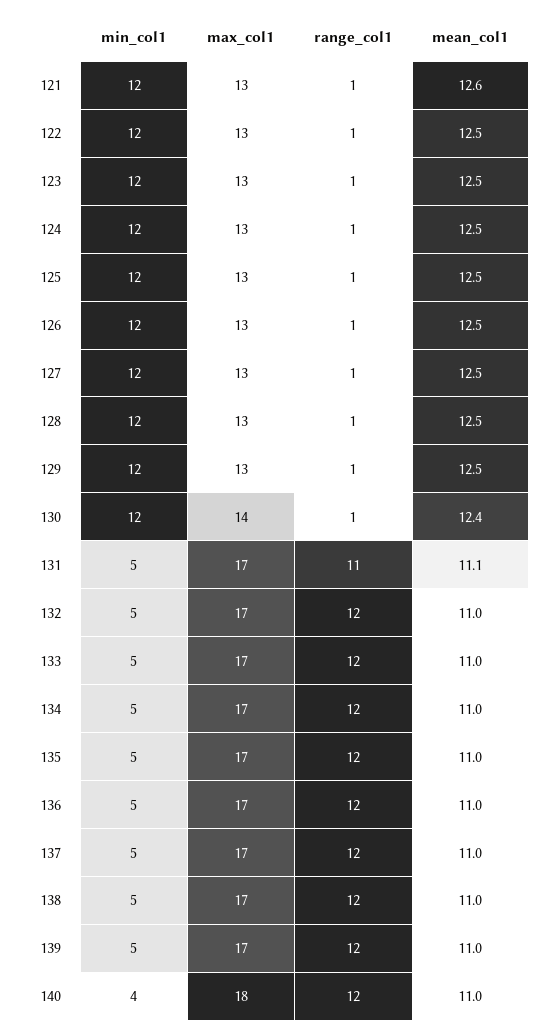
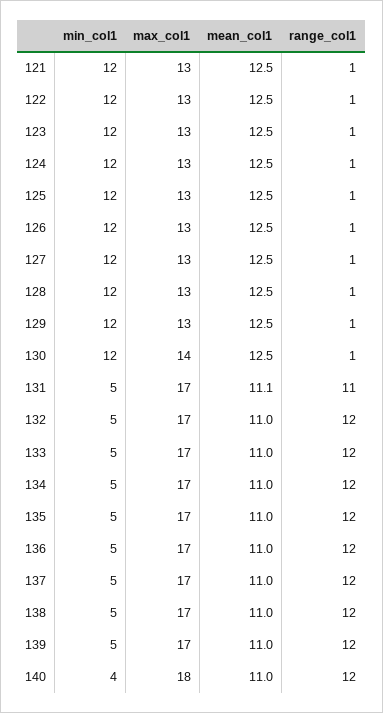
  {
    "min_col1": {
      "121": 12,
      "122": 12,
      "123": 12,
      "124": 12,
      "125": 12,
      "126": 12,
      "127": 12,
      "128": 12,
      "129": 12,
      "130": 12,
      "131": 5,
      "132": 5,
      "133": 5,
      "134": 5,
      "135": 5,
      "136": 5,
      "137": 5,
      "138": 5,
      "139": 5,
      "140": 4
    },
    "max_col1": {
      "121": 13,
      "122": 13,
      "123": 13,
      "124": 13,
      "125": 13,
      "126": 13,
      "127": 13,
      "128": 13,
      "129": 13,
      "130": 14,
      "131": 17,
      "132": 17,
      "133": 17,
      "134": 17,
      "135": 17,
      "136": 17,
      "137": 17,
      "138": 17,
      "139": 17,
      "140": 18
    },
    "range_col1": {
      "121": 1,
      "122": 1,
      "123": 1,
      "124": 1,
      "125": 1,
      "126": 1,
      "127": 1,
      "128": 1,
      "129": 1,
      "130": 1,
      "131": 11,
      "132": 12,
      "133": 12,
      "134": 12,
      "135": 12,
      "136": 12,
      "137": 12,
      "138": 12,
      "139": 12,
      "140": 12
    },
    "mean_col1": {
-     "121": 12.6,
+     "121": 12.5,
      "122": 12.5,
      "123": 12.5,
      "124": 12.5,
      "125": 12.5,
      "126": 12.5,
      "127": 12.5,
      "128": 12.5,
      "129": 12.5,
-     "130": 12.4,
+     "130": 12.5,
      "131": 11.1,
      "132": 11,
      "133": 11,
      "134": 11,
      "135": 11,
      "136": 11,
      "137": 11,
      "138": 11,
      "139": 11,
      "140": 11
    }
  }

